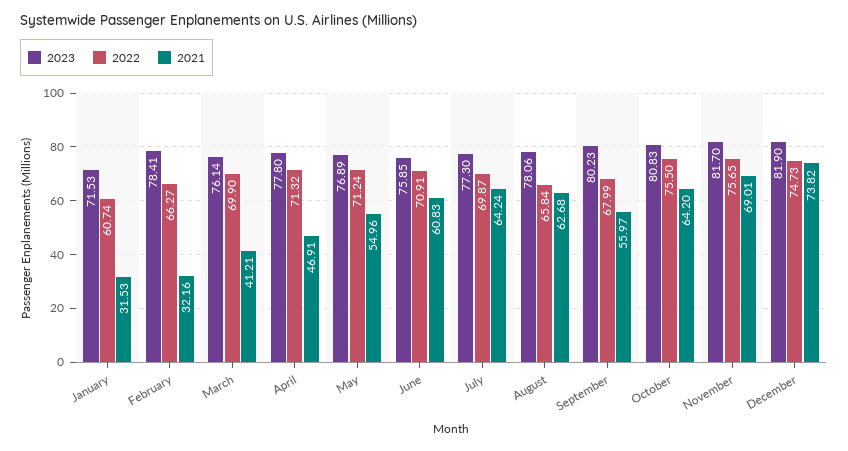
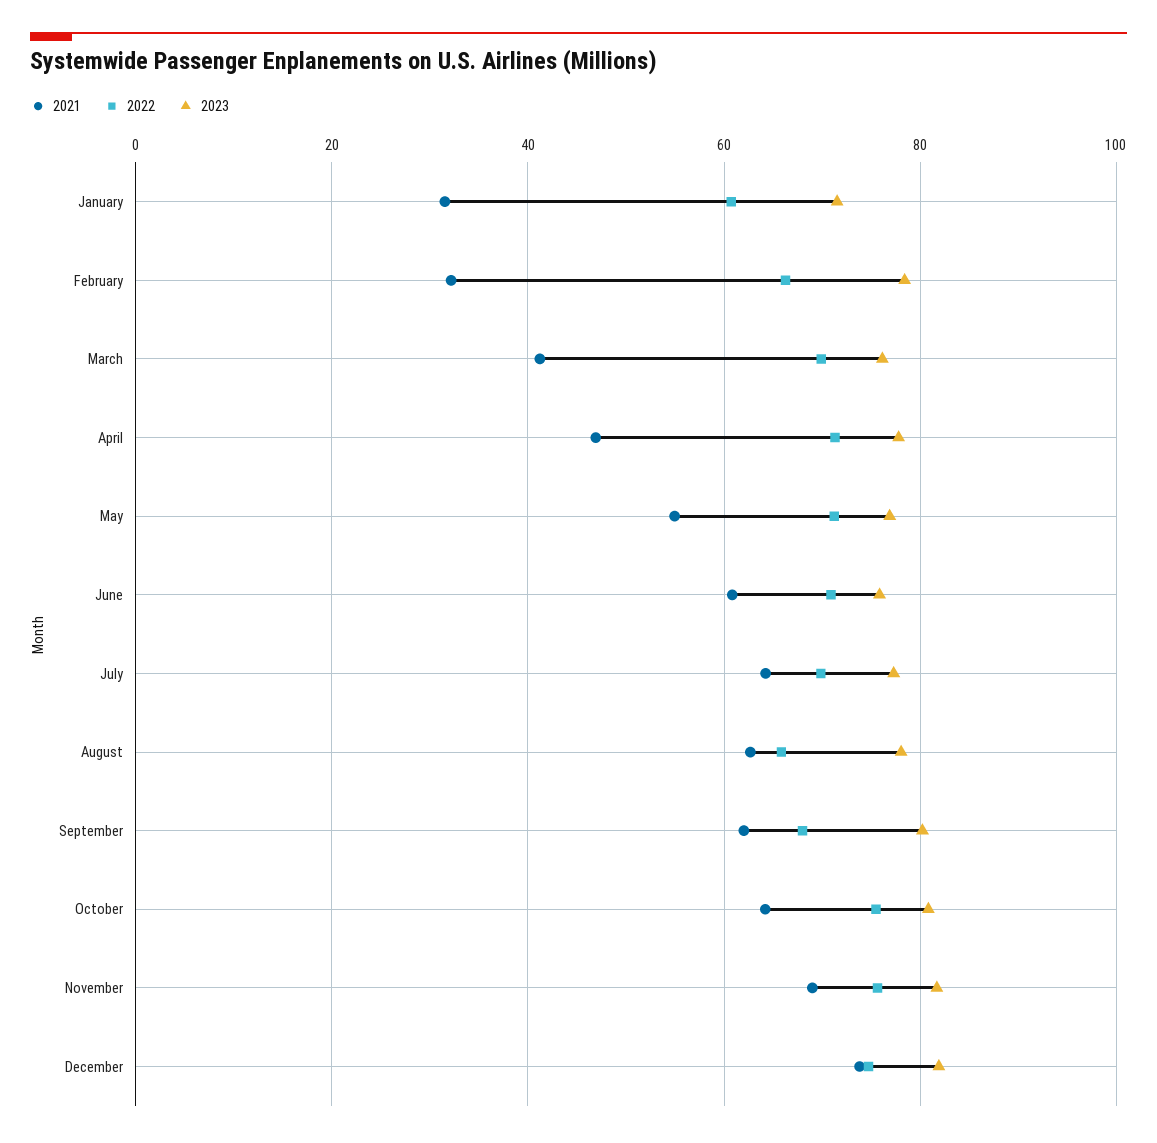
  {
    "2023": {
      "January": 71.53,
      "February": 78.41,
      "March": 76.14,
      "April": 77.8,
      "May": 76.89,
      "June": 75.85,
      "July": 77.3,
      "August": 78.06,
      "September": 80.23,
      "October": 80.83,
      "November": 81.7,
      "December": 81.9
    },
    "2022": {
      "January": 60.74,
      "February": 66.27,
      "March": 69.9,
      "April": 71.32,
      "May": 71.24,
      "June": 70.91,
      "July": 69.87,
      "August": 65.84,
      "September": 67.99,
      "October": 75.5,
      "November": 75.65,
      "December": 74.73
    },
    "2021": {
      "January": 31.53,
      "February": 32.16,
      "March": 41.21,
      "April": 46.91,
      "May": 54.96,
      "June": 60.83,
      "July": 64.24,
      "August": 62.68,
-     "September": 55.97,
+     "September": 62,
      "October": 64.2,
      "November": 69.01,
      "December": 73.82
    }
  }

